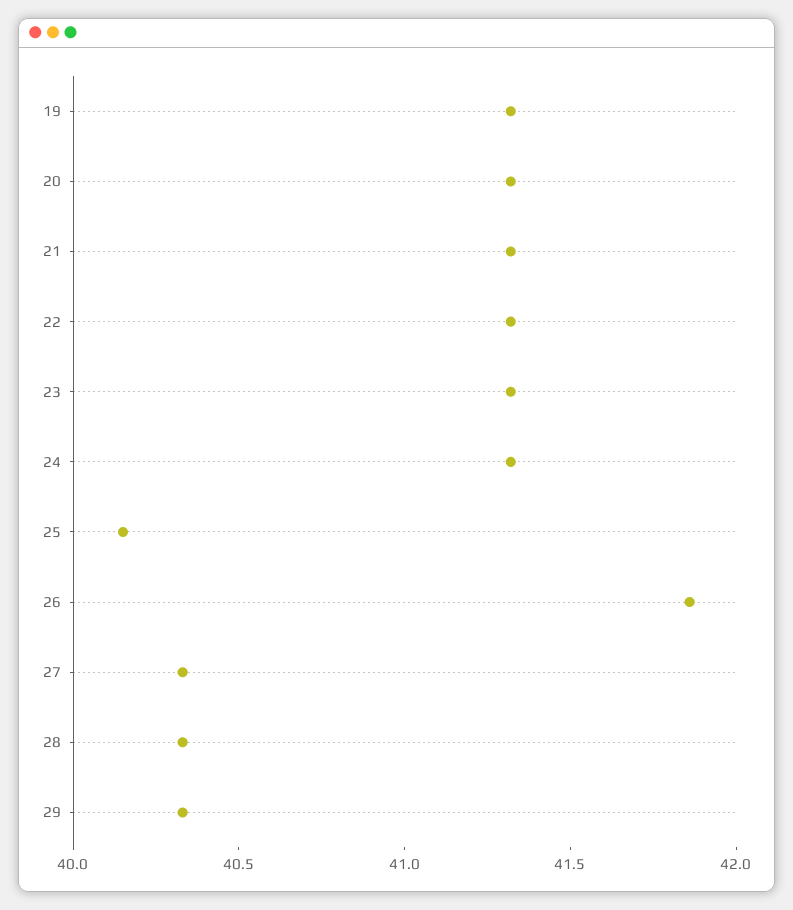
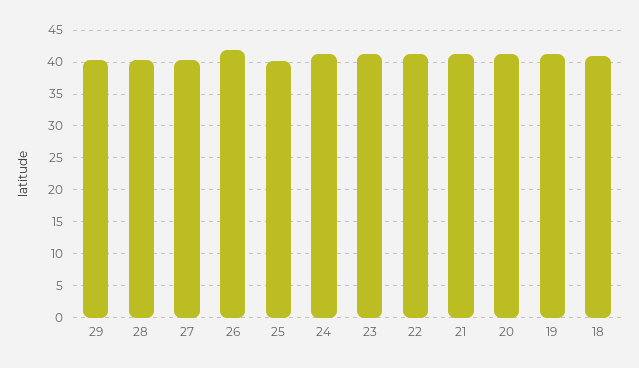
  {
    "19": 41.3,
    "20": 41.3,
    "21": 41.3,
    "22": 41.3,
    "23": 41.3,
    "24": 41.3,
    "25": 40.2,
    "26": 41.9,
    "27": 40.3,
    "28": 40.3,
-   "29": 40.3
+   "29": 40.3,
+   "18": 41
  }

